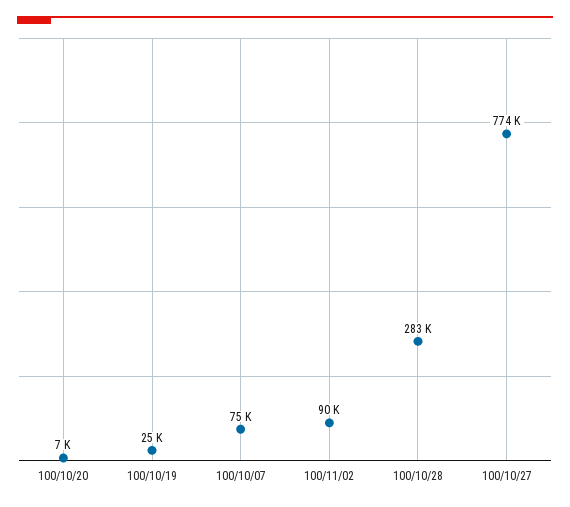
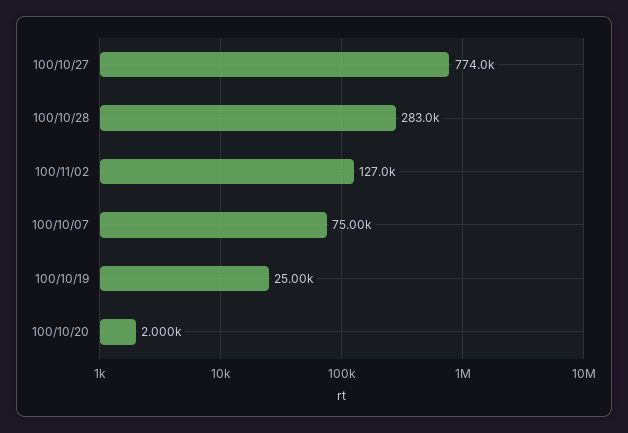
  {
-   "100/10/20": 7000,
+   "100/10/20": 2000,
    "100/10/19": 25000,
    "100/10/07": 75000,
-   "100/11/02": 90000,
+   "100/11/02": 127000,
    "100/10/28": 283000,
    "100/10/27": 774000
  }

